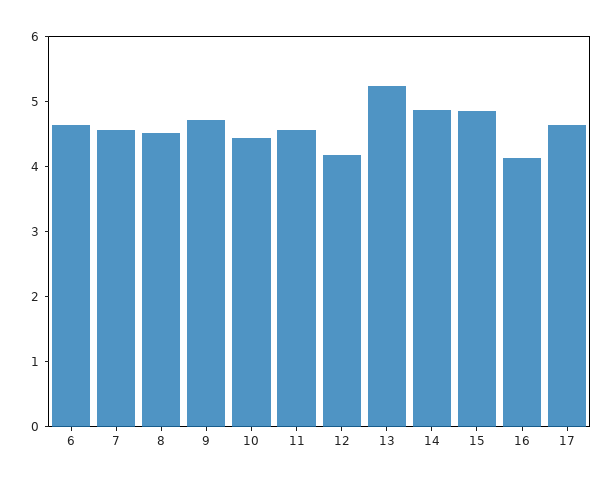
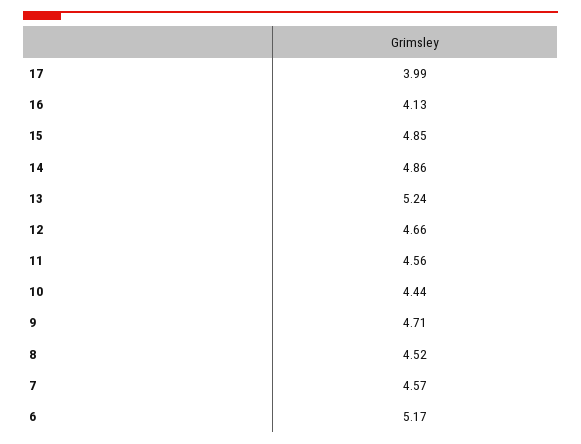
  {
-   "6": 4.6,
+   "6": 5.17,
    "7": 4.57,
    "8": 4.52,
    "9": 4.71,
    "10": 4.44,
    "11": 4.56,
-   "12": 4.2,
+   "12": 4.66,
    "13": 5.24,
    "14": 4.86,
    "15": 4.85,
    "16": 4.13,
-   "17": 4.6
+   "17": 3.99
  }

